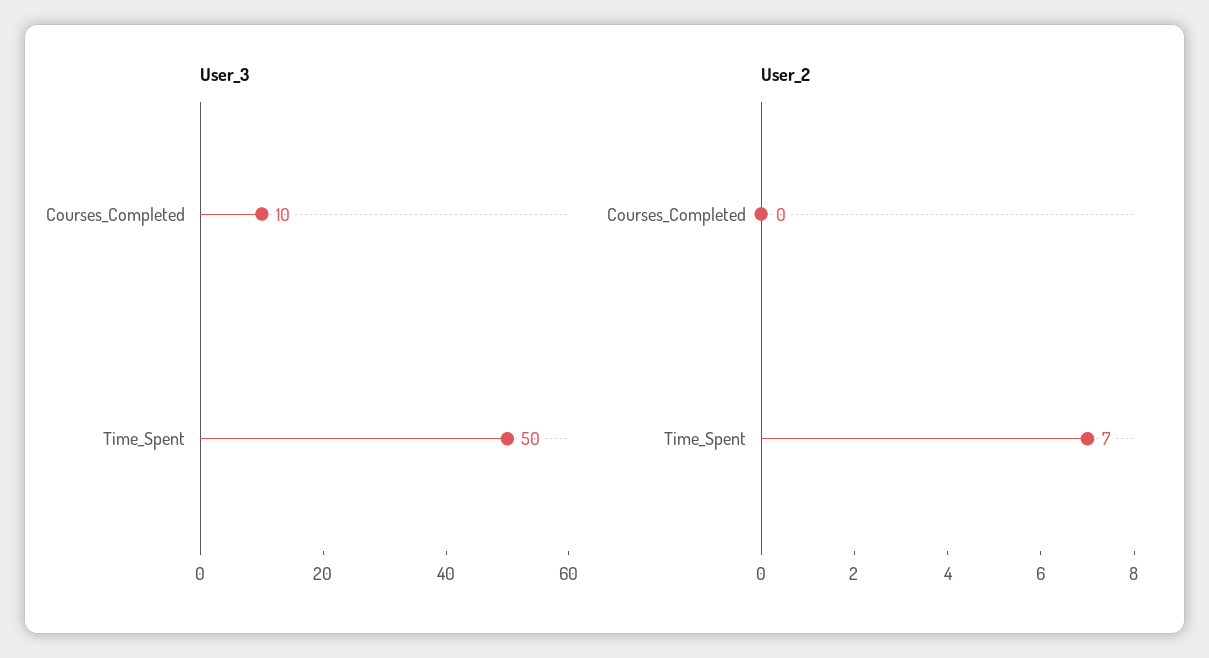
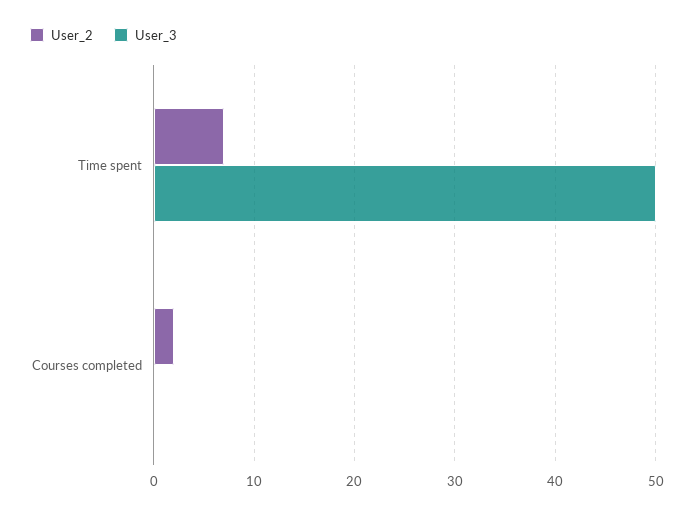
  {
    "User_3": {
-     "Courses_Completed": 10,
+     "Courses_Completed": 0,
      "Time_Spent": 50
    },
    "User_2": {
-     "Courses_Completed": 0,
+     "Courses_Completed": 2,
      "Time_Spent": 7
    }
  }

